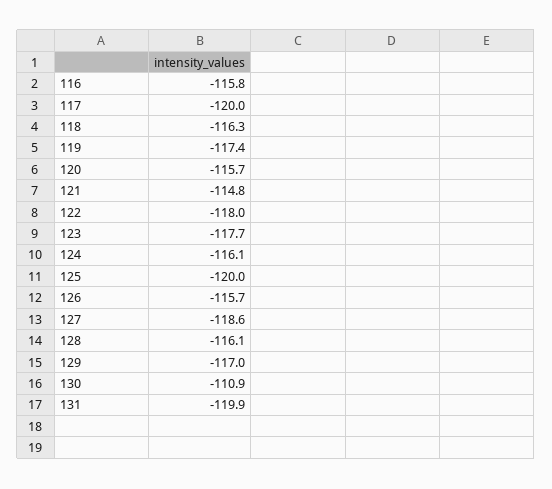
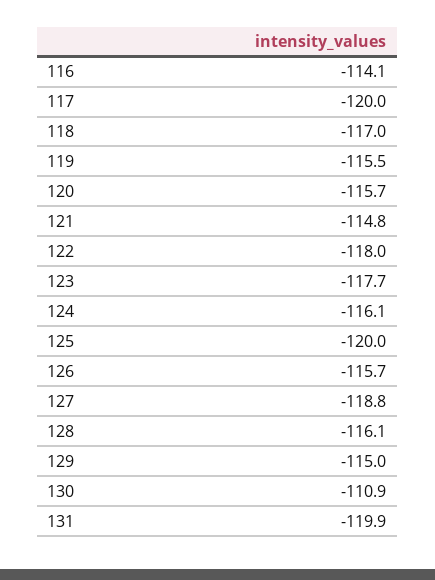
  {
-   "116": -115.8,
+   "116": -114.1,
    "117": -120,
-   "118": -116.3,
+   "118": -117,
-   "119": -117.4,
+   "119": -115.5,
    "120": -115.7,
    "121": -114.8,
    "122": -118,
    "123": -117.7,
    "124": -116.1,
    "125": -120,
    "126": -115.7,
-   "127": -118.6,
+   "127": -118.8,
    "128": -116.1,
-   "129": -117,
+   "129": -115,
    "130": -110.9,
    "131": -119.9
  }

